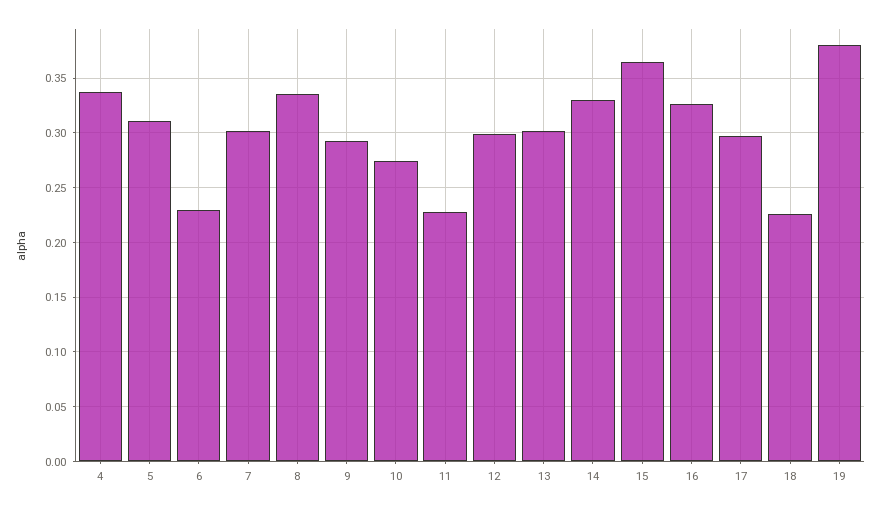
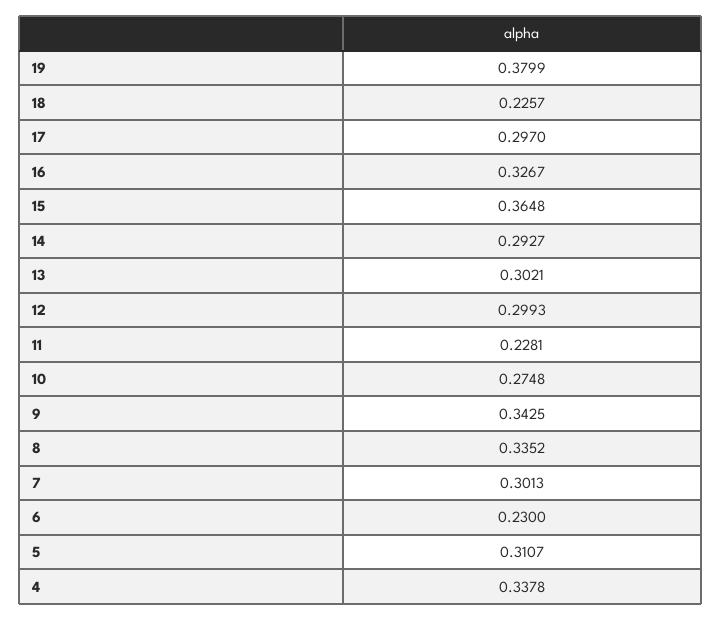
  {
    "4": 0.3378,
    "5": 0.3107,
    "6": 0.23,
    "7": 0.3013,
    "8": 0.3352,
-   "9": 0.29,
+   "9": 0.3425,
    "10": 0.2748,
    "11": 0.2281,
    "12": 0.2993,
    "13": 0.3021,
-   "14": 0.33,
+   "14": 0.2927,
    "15": 0.3648,
    "16": 0.3267,
    "17": 0.297,
    "18": 0.2257,
    "19": 0.3799
  }

